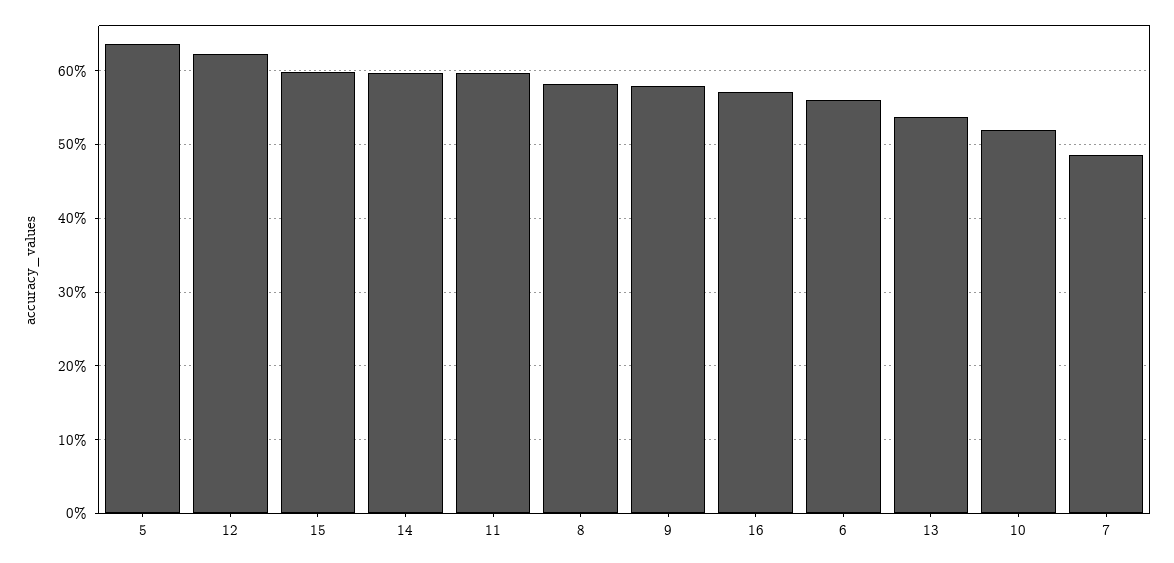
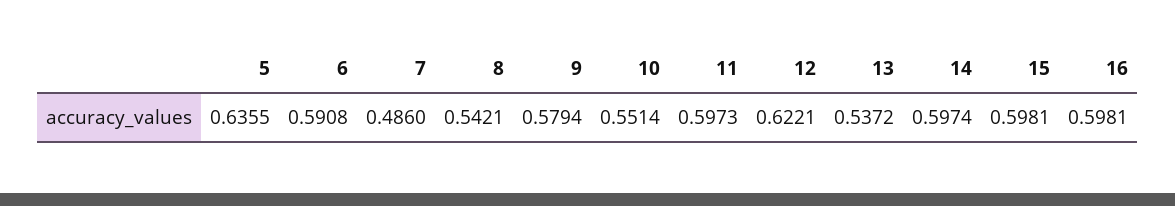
  {
    "5": 0.6355,
    "12": 0.6221,
    "15": 0.5981,
    "14": 0.5974,
    "11": 0.5973,
-   "8": 0.58,
+   "8": 0.5421,
    "9": 0.5794,
-   "16": 0.57,
+   "16": 0.5981,
-   "6": 0.56,
+   "6": 0.5908,
    "13": 0.5372,
-   "10": 0.52,
+   "10": 0.5514,
    "7": 0.486
  }

